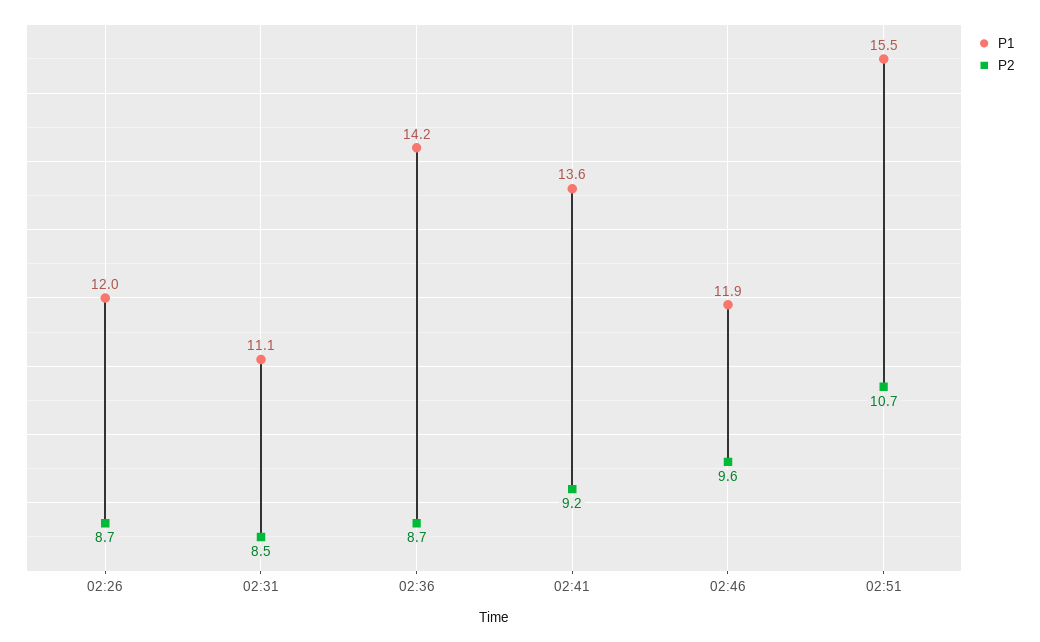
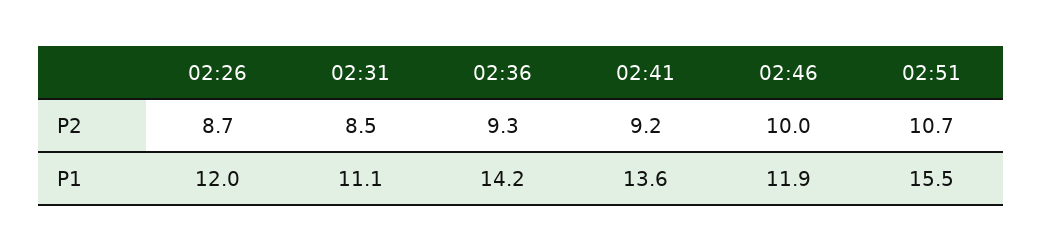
  {
    "P1": {
      "02:26": 12,
      "02:31": 11.1,
      "02:36": 14.2,
      "02:41": 13.6,
      "02:46": 11.9,
      "02:51": 15.5
    },
    "P2": {
      "02:26": 8.7,
      "02:31": 8.5,
-     "02:36": 8.7,
+     "02:36": 9.3,
      "02:41": 9.2,
-     "02:46": 9.6,
+     "02:46": 10,
      "02:51": 10.7
    }
  }

